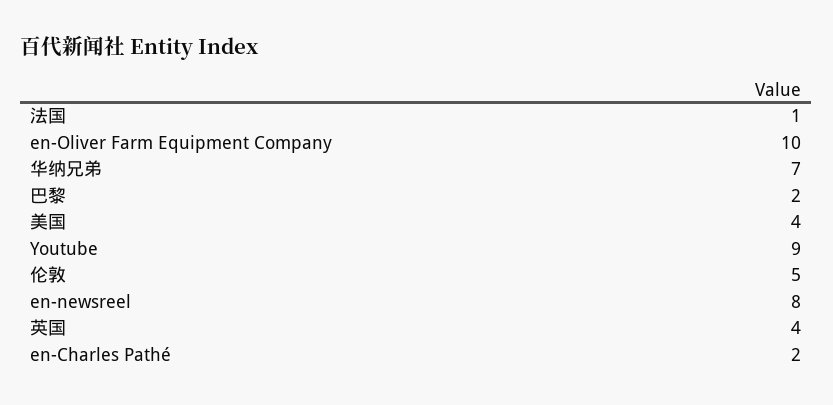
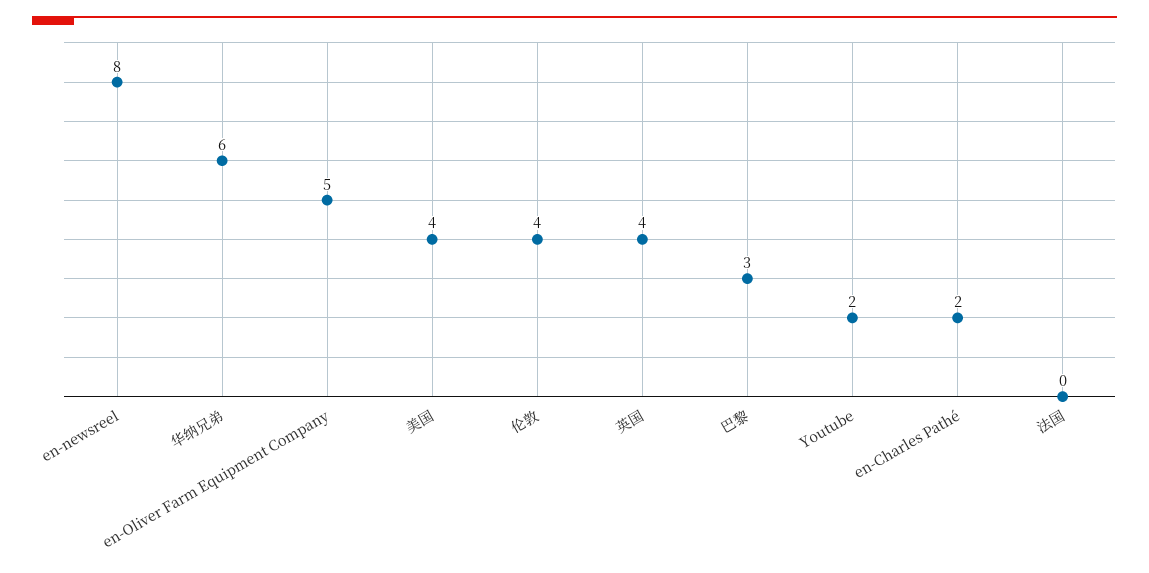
  {
-   "法国": 1,
+   "法国": 0,
-   "en-Oliver Farm Equipment Company": 10,
+   "en-Oliver Farm Equipment Company": 5,
-   "华纳兄弟": 7,
+   "华纳兄弟": 6,
-   "巴黎": 2,
+   "巴黎": 3,
    "美国": 4,
-   "Youtube": 9,
+   "Youtube": 2,
-   "伦敦": 5,
+   "伦敦": 4,
    "en-newsreel": 8,
    "英国": 4,
    "en-Charles Pathé": 2
  }

